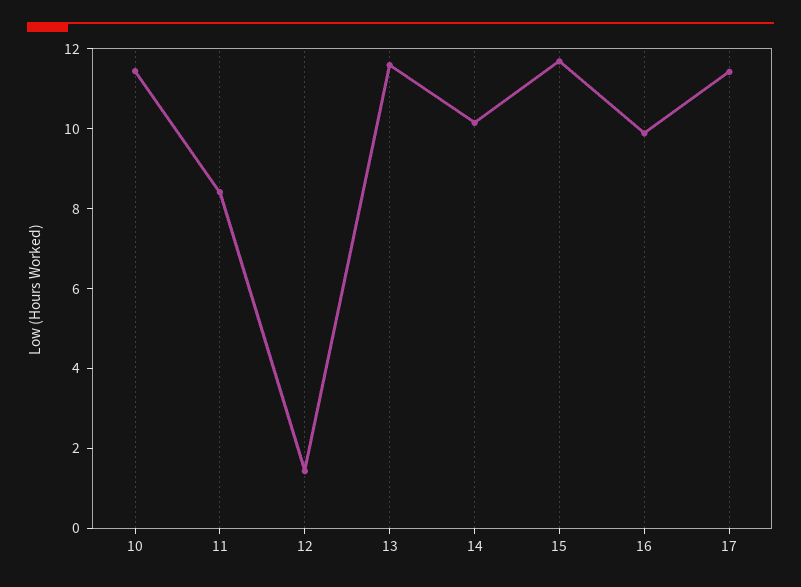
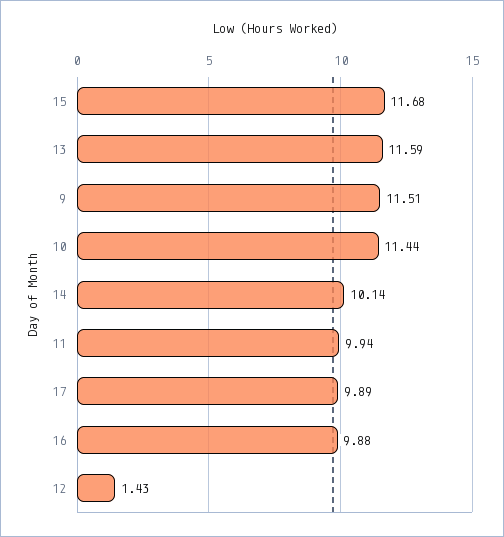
  {
    "10": 11.44,
-   "11": 8.5,
+   "11": 9.94,
    "12": 1.43,
    "13": 11.59,
    "14": 10.14,
    "15": 11.68,
    "16": 9.88,
-   "17": 11.5
+   "17": 9.89,
+   "9": 11.51
  }

